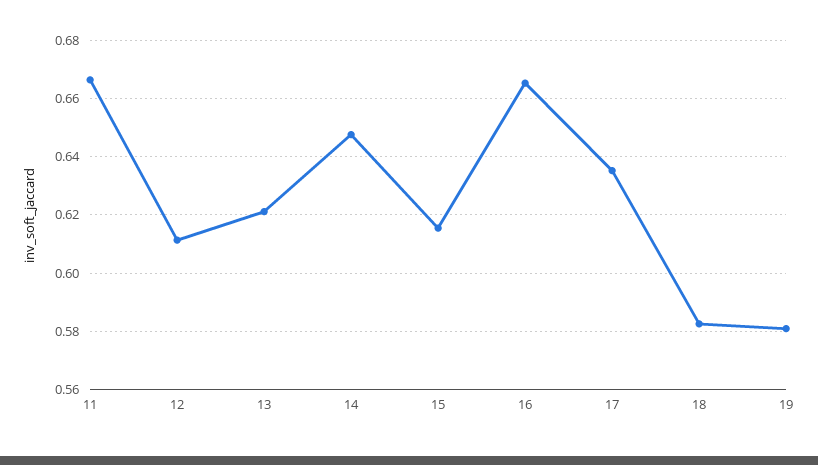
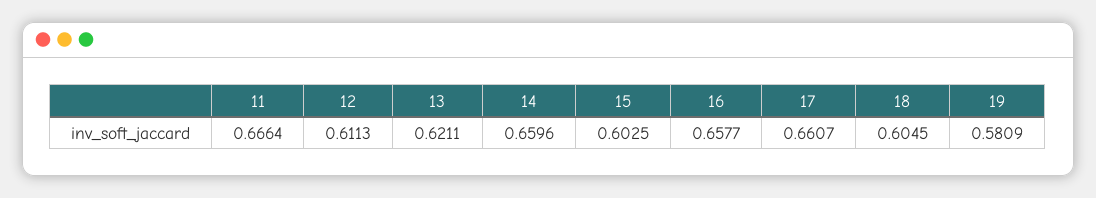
  {
    "11": 0.6664,
    "12": 0.6113,
    "13": 0.6211,
-   "14": 0.6475,
+   "14": 0.6596,
-   "15": 0.615,
+   "15": 0.6025,
-   "16": 0.665,
+   "16": 0.6577,
-   "17": 0.635,
+   "17": 0.6607,
-   "18": 0.5825,
+   "18": 0.6045,
    "19": 0.5809
  }

